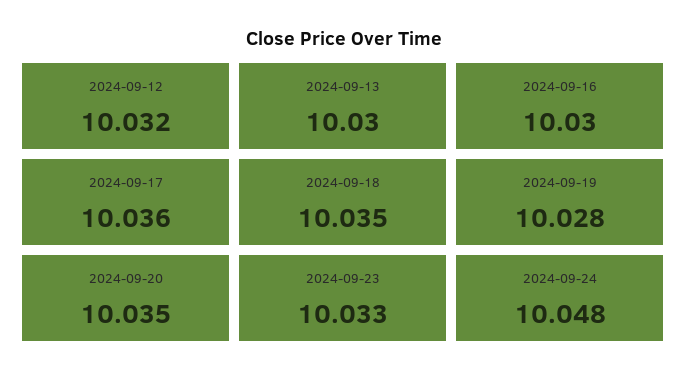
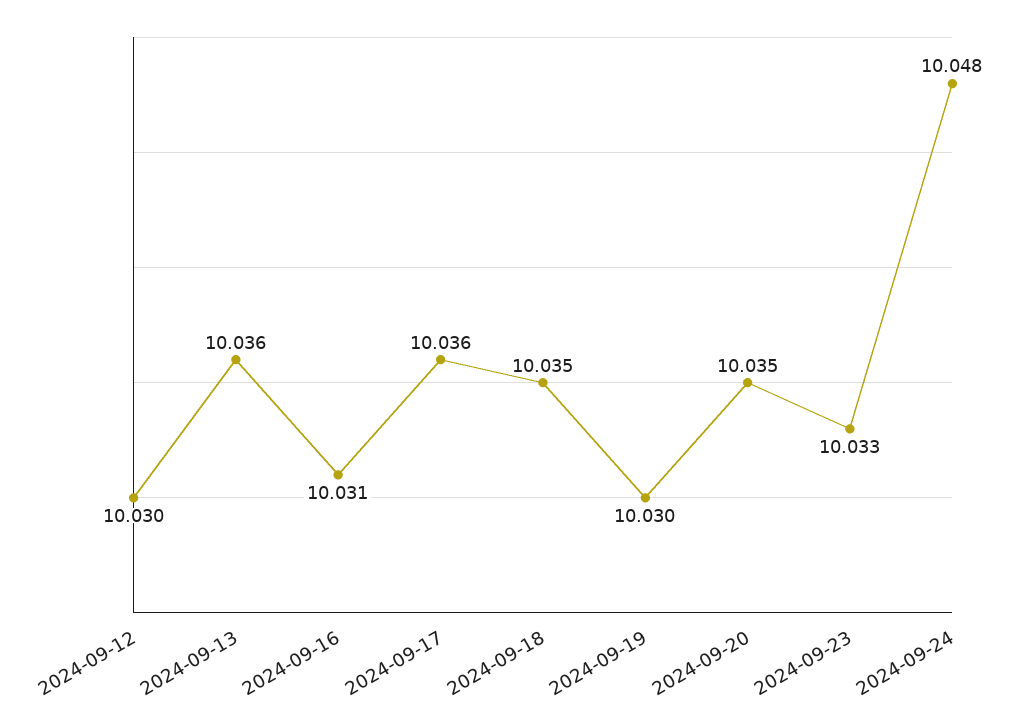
  {
-   "2024-09-12": 10.032,
+   "2024-09-12": 10.03,
-   "2024-09-13": 10.03,
+   "2024-09-13": 10.036,
-   "2024-09-16": 10.03,
+   "2024-09-16": 10.031,
    "2024-09-17": 10.036,
    "2024-09-18": 10.035,
-   "2024-09-19": 10.028,
+   "2024-09-19": 10.03,
    "2024-09-20": 10.035,
    "2024-09-23": 10.033,
    "2024-09-24": 10.048
  }

